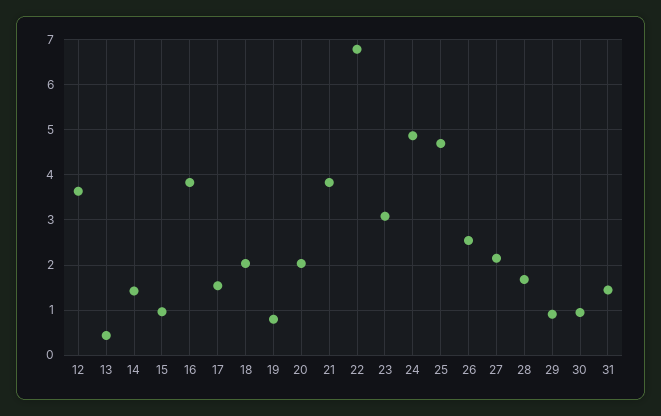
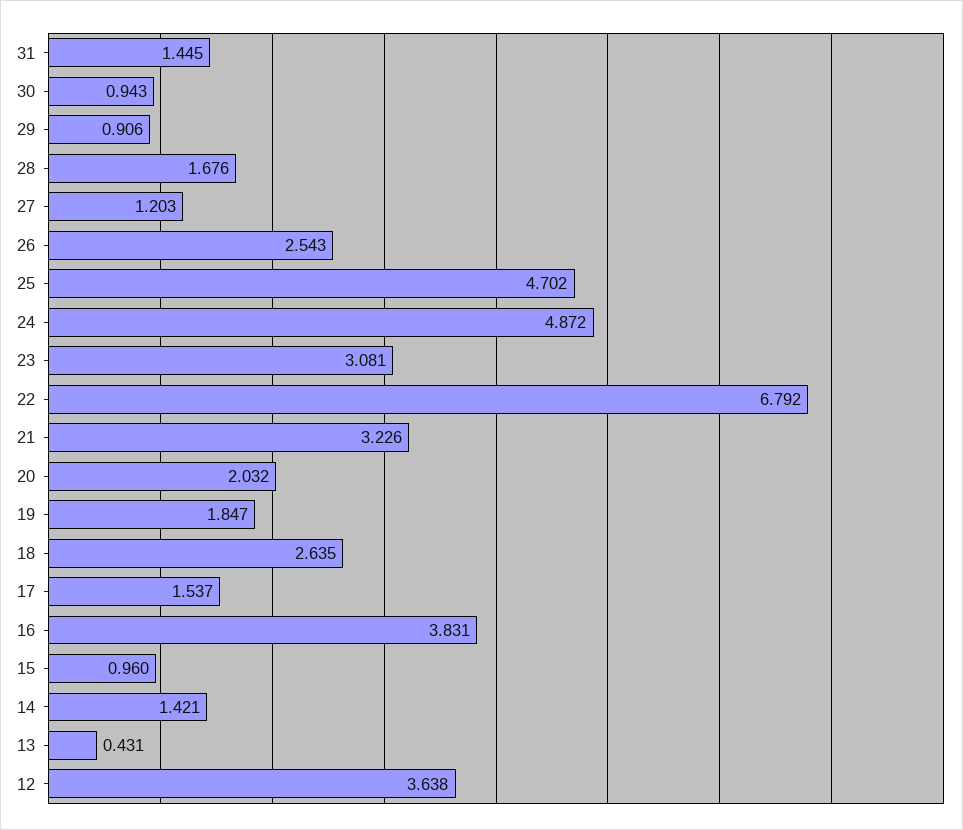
  {
    "12": 3.638,
    "13": 0.431,
    "14": 1.421,
    "15": 0.96,
    "16": 3.831,
    "17": 1.537,
-   "18": 2,
+   "18": 2.635,
-   "19": 0.8,
+   "19": 1.847,
    "20": 2.032,
-   "21": 3.8,
+   "21": 3.226,
    "22": 6.792,
    "23": 3.081,
    "24": 4.872,
    "25": 4.702,
    "26": 2.543,
-   "27": 2.2,
+   "27": 1.203,
    "28": 1.676,
    "29": 0.906,
    "30": 0.943,
    "31": 1.445
  }

